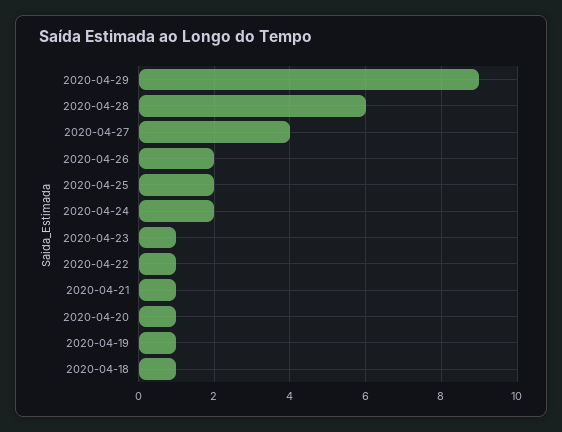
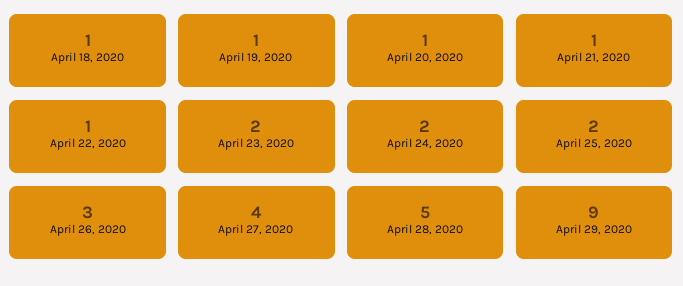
  {
    "2020-04-29": 9,
-   "2020-04-28": 6,
+   "2020-04-28": 5,
    "2020-04-27": 4,
-   "2020-04-26": 2,
+   "2020-04-26": 3,
    "2020-04-25": 2,
    "2020-04-24": 2,
-   "2020-04-23": 1,
+   "2020-04-23": 2,
    "2020-04-22": 1,
    "2020-04-21": 1,
    "2020-04-20": 1,
    "2020-04-19": 1,
    "2020-04-18": 1
  }

